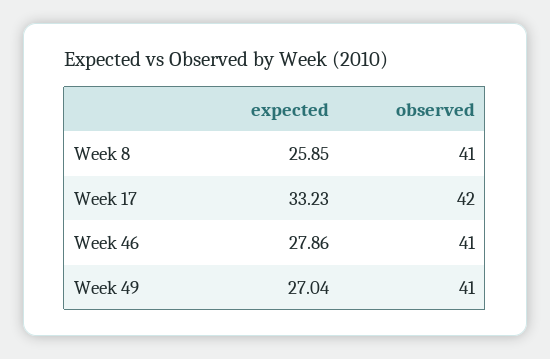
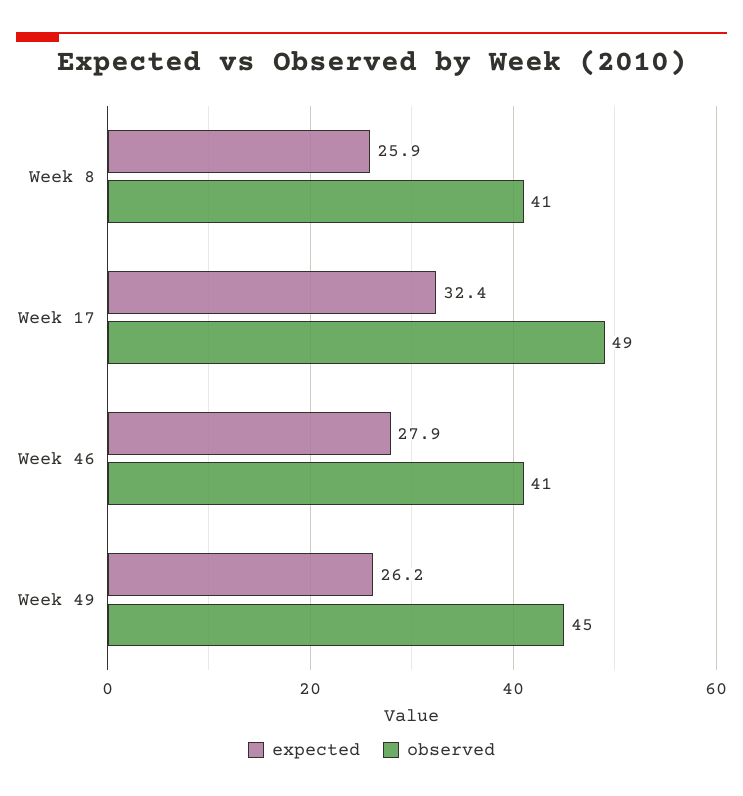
  {
    "expected": {
      "Week 8": 25.85,
-     "Week 17": 33.23,
+     "Week 17": 32.4,
      "Week 46": 27.86,
-     "Week 49": 27.04
+     "Week 49": 26.2
    },
    "observed": {
      "Week 8": 41,
-     "Week 17": 42,
+     "Week 17": 49,
      "Week 46": 41,
-     "Week 49": 41
+     "Week 49": 45
    }
  }

